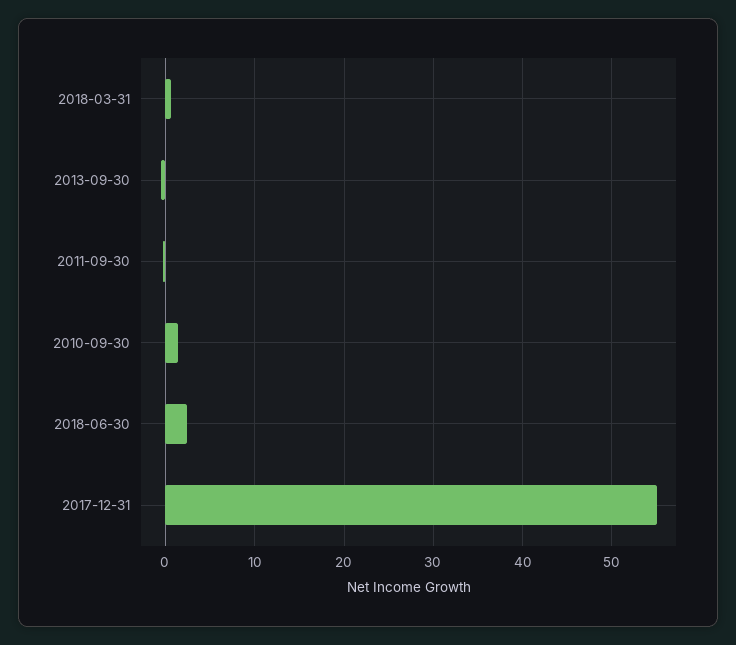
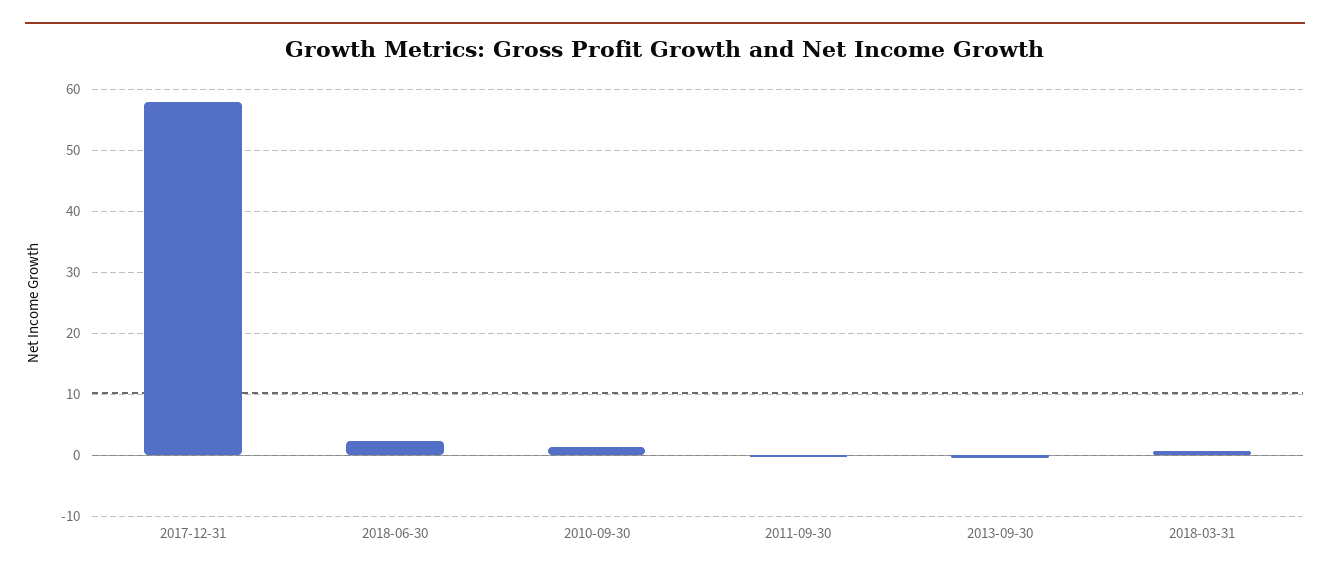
  {
    "2018-03-31": 1,
    "2013-09-30": 0,
    "2011-09-30": 0,
    "2010-09-30": 1,
    "2018-06-30": 2,
-   "2017-12-31": 55
+   "2017-12-31": 58
  }

